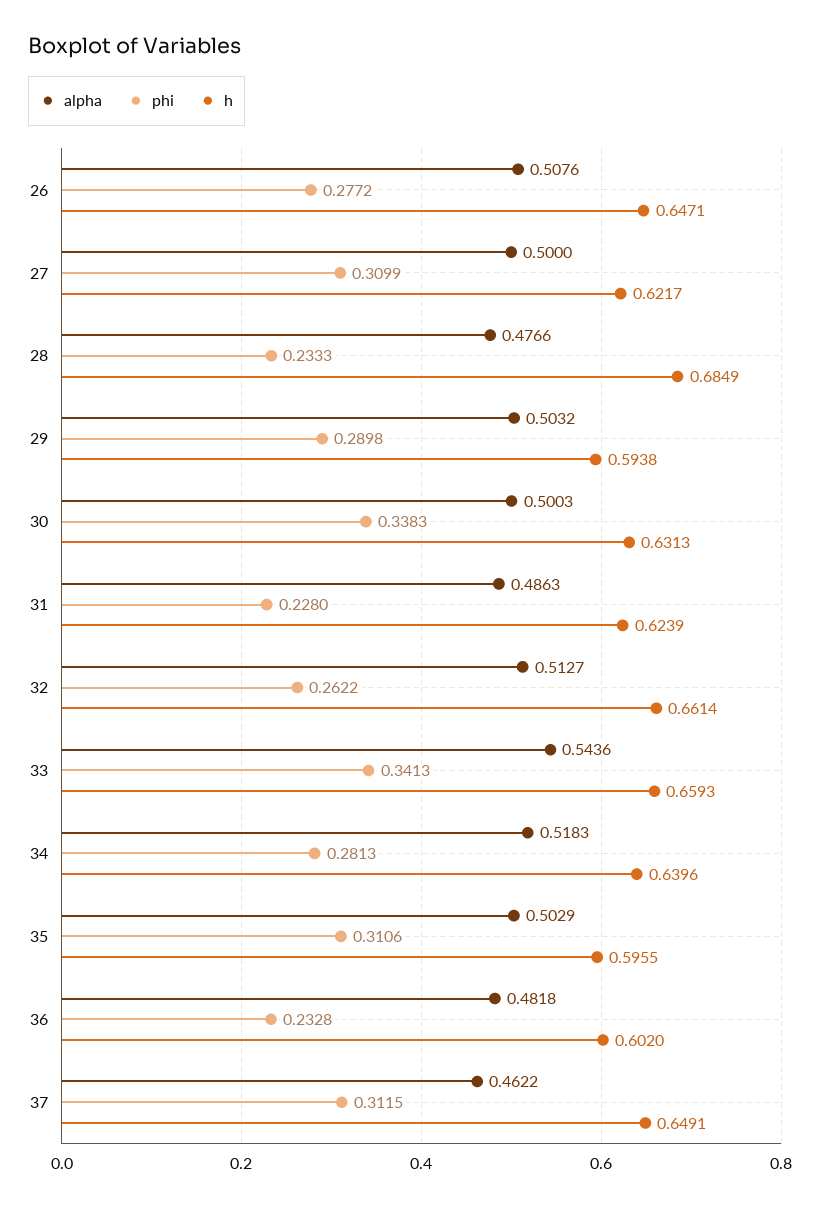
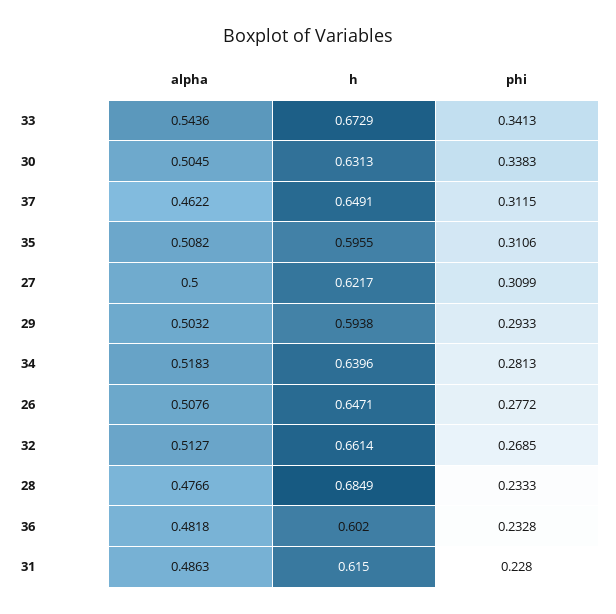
  {
    "alpha": {
      "26": 0.5076,
      "27": 0.5,
      "28": 0.4766,
      "29": 0.5032,
-     "30": 0.5003,
+     "30": 0.5045,
      "31": 0.4863,
      "32": 0.5127,
      "33": 0.5436,
      "34": 0.5183,
-     "35": 0.5029,
+     "35": 0.5082,
      "36": 0.4818,
      "37": 0.4622
    },
    "phi": {
      "26": 0.2772,
      "27": 0.3099,
      "28": 0.2333,
-     "29": 0.2898,
+     "29": 0.2933,
      "30": 0.3383,
      "31": 0.228,
-     "32": 0.2622,
+     "32": 0.2685,
      "33": 0.3413,
      "34": 0.2813,
      "35": 0.3106,
      "36": 0.2328,
      "37": 0.3115
    },
    "h": {
      "26": 0.6471,
      "27": 0.6217,
      "28": 0.6849,
      "29": 0.5938,
      "30": 0.6313,
-     "31": 0.6239,
+     "31": 0.615,
      "32": 0.6614,
-     "33": 0.6593,
+     "33": 0.6729,
      "34": 0.6396,
      "35": 0.5955,
      "36": 0.602,
      "37": 0.6491
    }
  }

